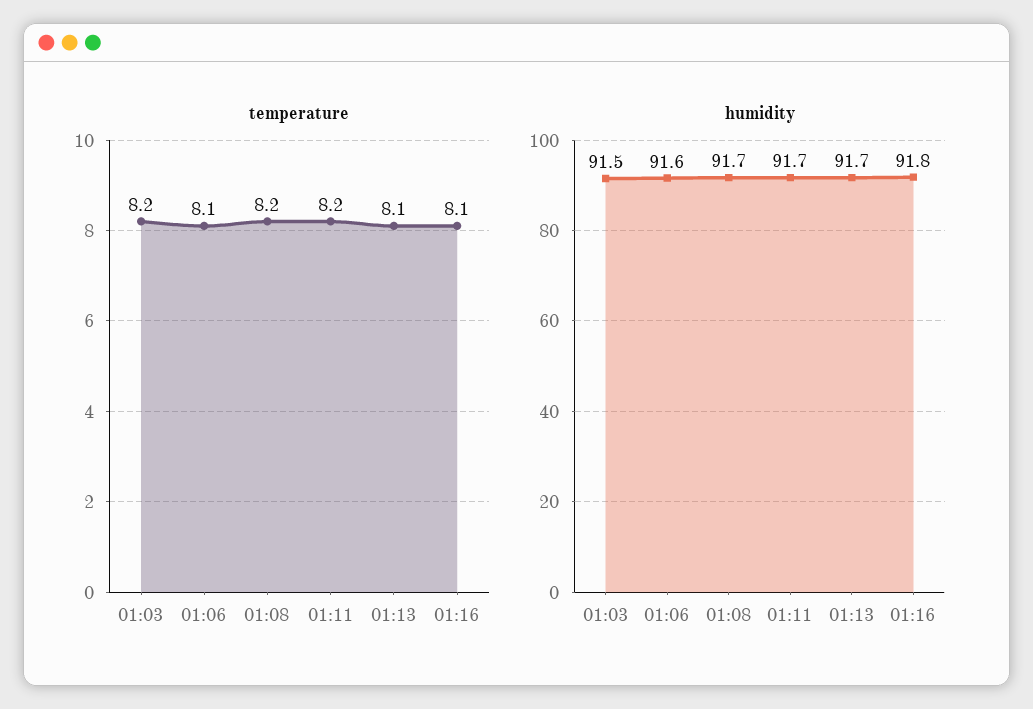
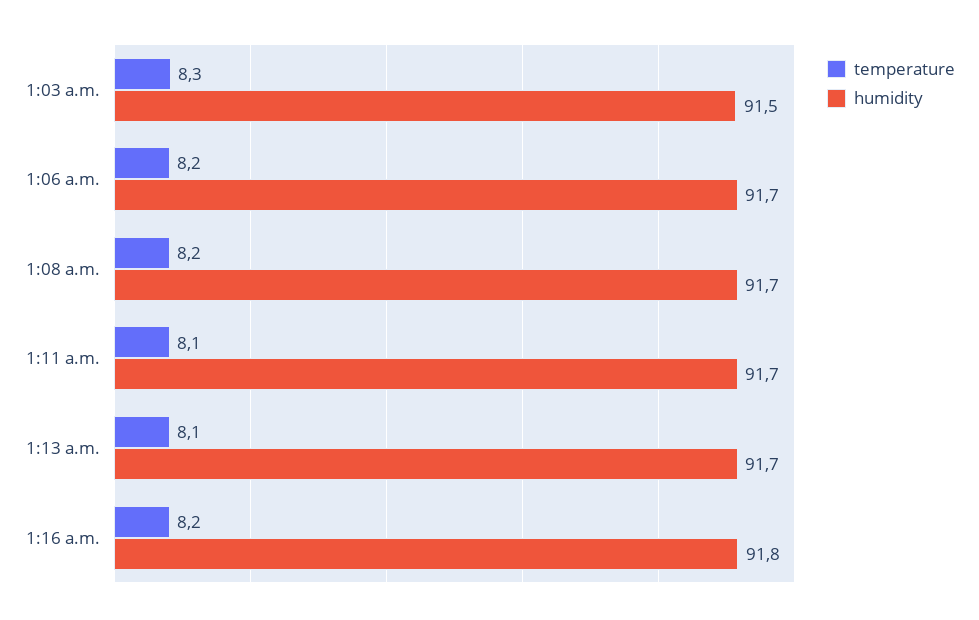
  {
    "temperature": {
-     "01:03": 8.2,
+     "01:03": 8.3,
-     "01:06": 8.1,
+     "01:06": 8.2,
      "01:08": 8.2,
-     "01:11": 8.2,
+     "01:11": 8.1,
      "01:13": 8.1,
-     "01:16": 8.1
+     "01:16": 8.2
    },
    "humidity": {
      "01:03": 91.5,
-     "01:06": 91.6,
+     "01:06": 91.7,
      "01:08": 91.7,
      "01:11": 91.7,
      "01:13": 91.7,
      "01:16": 91.8
    }
  }

